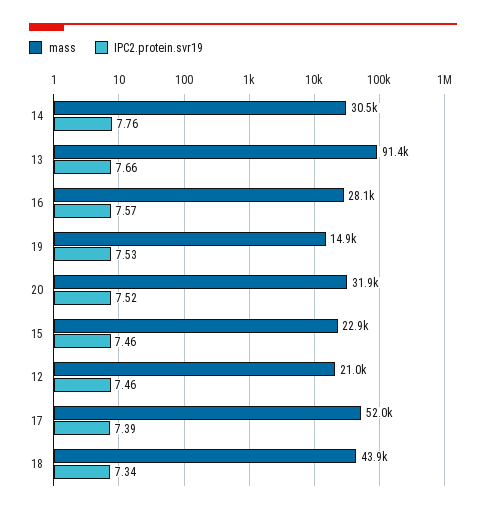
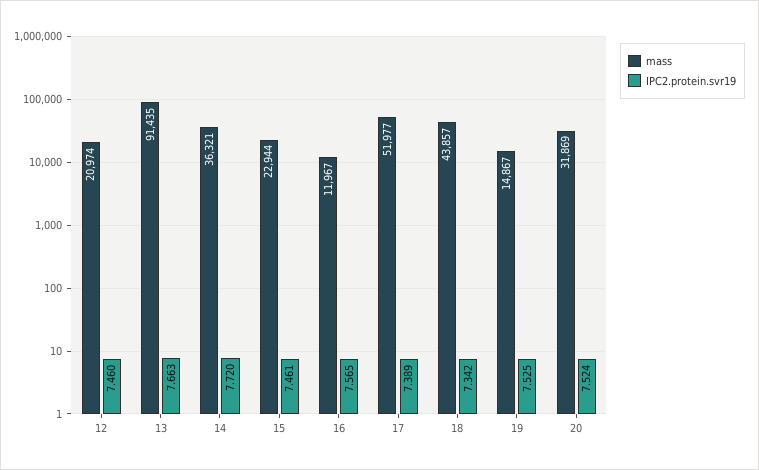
  {
    "mass": {
-     "14": 30500,
+     "14": 36321,
      "13": 91435,
-     "16": 28100,
+     "16": 11967,
      "19": 14867,
      "20": 31869,
      "15": 22944,
      "12": 20974,
      "17": 51977,
      "18": 43857
    },
    "IPC2.protein.svr19": {
-     "14": 7.76,
+     "14": 7.72,
      "13": 7.663,
      "16": 7.565,
      "19": 7.525,
      "20": 7.524,
      "15": 7.461,
      "12": 7.46,
      "17": 7.389,
      "18": 7.342
    }
  }

